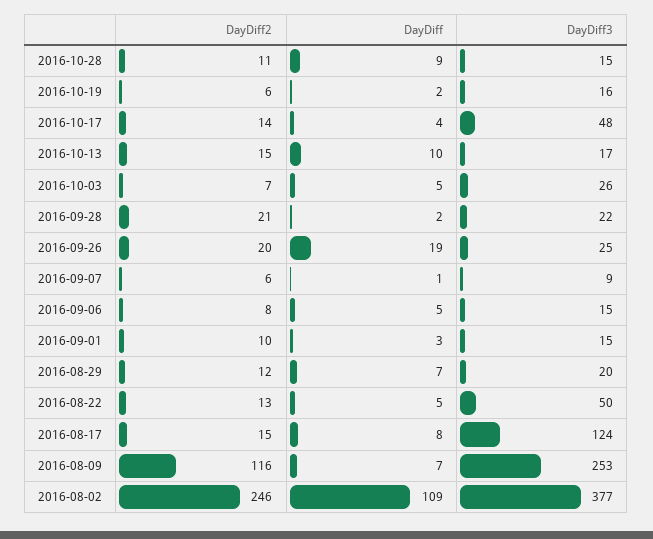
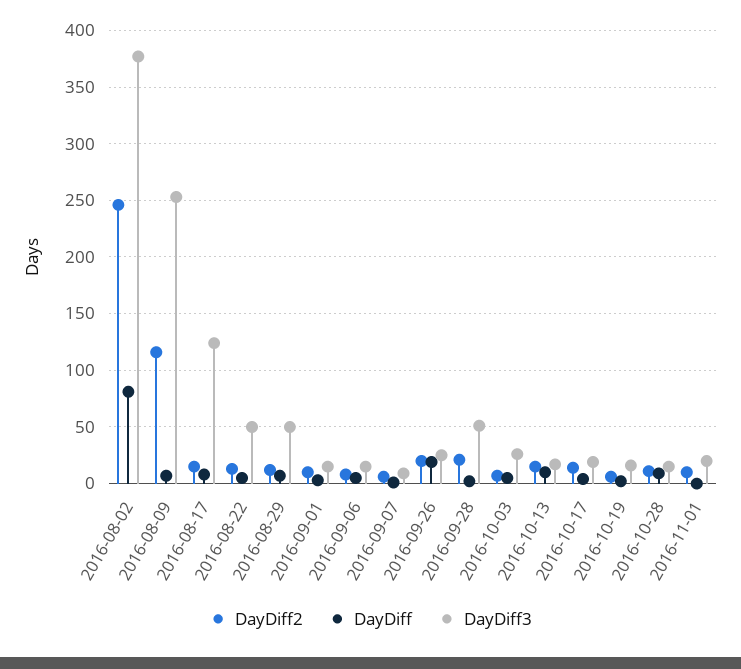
  {
    "DayDiff2": {
      "2016-10-28": 11,
      "2016-10-19": 6,
      "2016-10-17": 14,
      "2016-10-13": 15,
      "2016-10-03": 7,
      "2016-09-28": 21,
      "2016-09-26": 20,
      "2016-09-07": 6,
      "2016-09-06": 8,
      "2016-09-01": 10,
      "2016-08-29": 12,
      "2016-08-22": 13,
      "2016-08-17": 15,
      "2016-08-09": 116,
-     "2016-08-02": 246
+     "2016-08-02": 246,
+     "2016-11-01": 10
    },
    "DayDiff": {
      "2016-10-28": 9,
      "2016-10-19": 2,
      "2016-10-17": 4,
      "2016-10-13": 10,
      "2016-10-03": 5,
      "2016-09-28": 2,
      "2016-09-26": 19,
      "2016-09-07": 1,
      "2016-09-06": 5,
      "2016-09-01": 3,
      "2016-08-29": 7,
      "2016-08-22": 5,
      "2016-08-17": 8,
      "2016-08-09": 7,
-     "2016-08-02": 109
+     "2016-08-02": 80,
+     "2016-11-01": 0
    },
    "DayDiff3": {
      "2016-10-28": 15,
      "2016-10-19": 16,
-     "2016-10-17": 48,
+     "2016-10-17": 20,
      "2016-10-13": 17,
      "2016-10-03": 26,
-     "2016-09-28": 22,
+     "2016-09-28": 50,
      "2016-09-26": 25,
      "2016-09-07": 9,
      "2016-09-06": 15,
      "2016-09-01": 15,
-     "2016-08-29": 20,
+     "2016-08-29": 50,
      "2016-08-22": 50,
      "2016-08-17": 124,
      "2016-08-09": 253,
-     "2016-08-02": 377
+     "2016-08-02": 377,
+     "2016-11-01": 20
    }
  }

